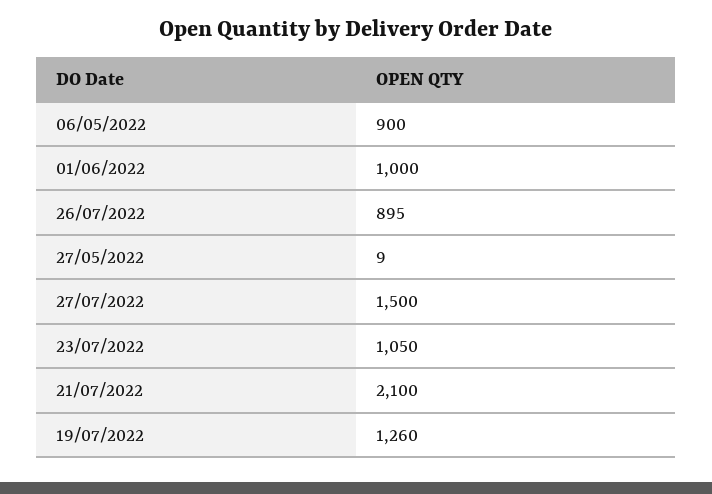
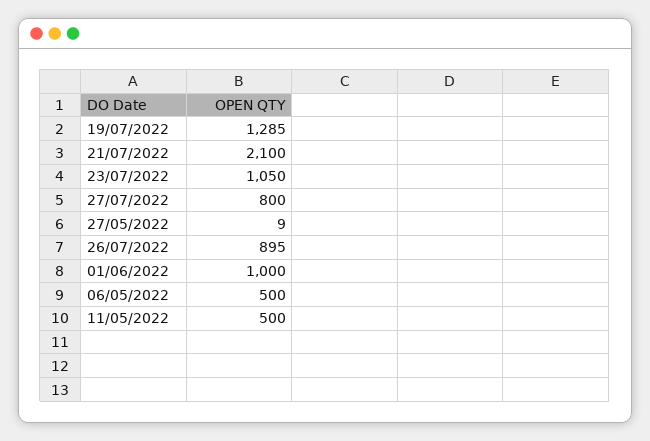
  {
-   "06/05/2022": 900,
+   "06/05/2022": 500,
    "01/06/2022": 1000,
    "26/07/2022": 895,
    "27/05/2022": 9,
-   "27/07/2022": 1500,
+   "27/07/2022": 800,
    "23/07/2022": 1050,
    "21/07/2022": 2100,
-   "19/07/2022": 1260
+   "19/07/2022": 1285,
+   "11/05/2022": 500
  }

